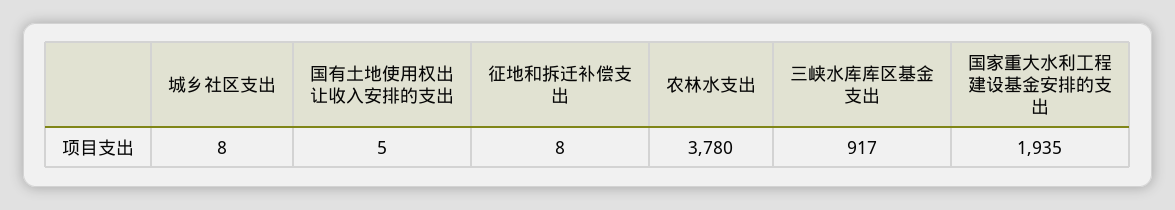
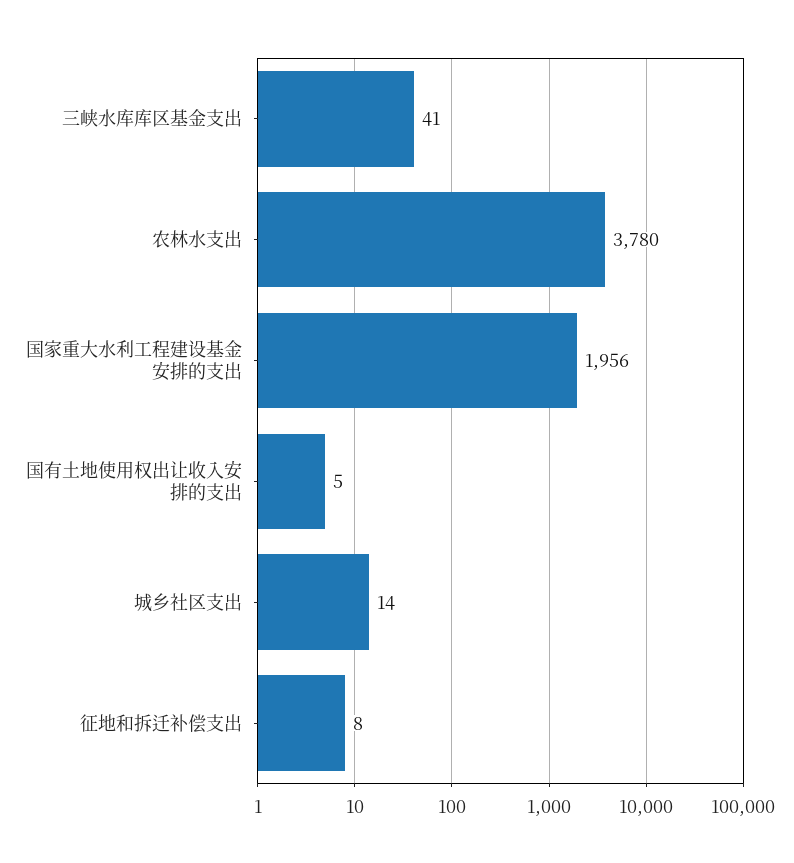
  {
-   "城乡社区支出": 8,
+   "城乡社区支出": 14,
    "国有土地使用权出让收入安排的支出": 5,
    "征地和拆迁补偿支出": 8,
    "农林水支出": 3780,
-   "三峡水库库区基金支出": 917,
+   "三峡水库库区基金支出": 41,
-   "国家重大水利工程建设基金安排的支出": 1935
+   "国家重大水利工程建设基金安排的支出": 1956
  }

